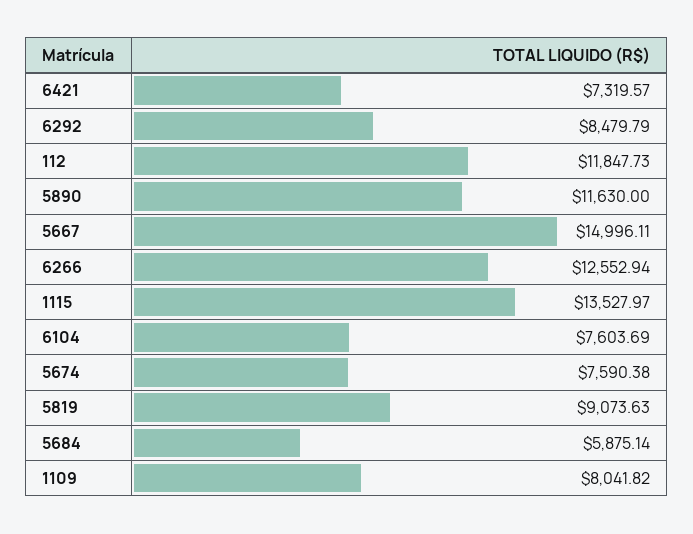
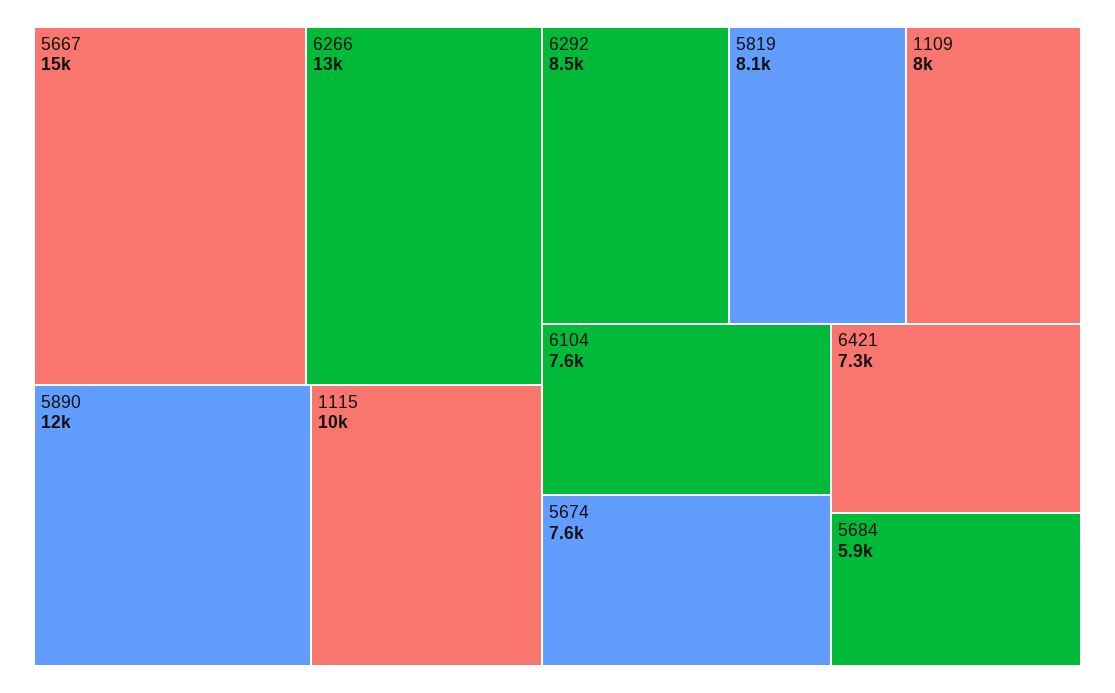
  {
    "6421": 7319.57,
    "6292": 8479.79,
-   "112": 11847.73,
    "5890": 11630,
    "5667": 14996.11,
    "6266": 12552.94,
-   "1115": 13527.97,
+   "1115": 10000,
    "6104": 7603.69,
    "5674": 7590.38,
-   "5819": 9073.63,
+   "5819": 8100,
    "5684": 5875.14,
    "1109": 8041.82
  }

